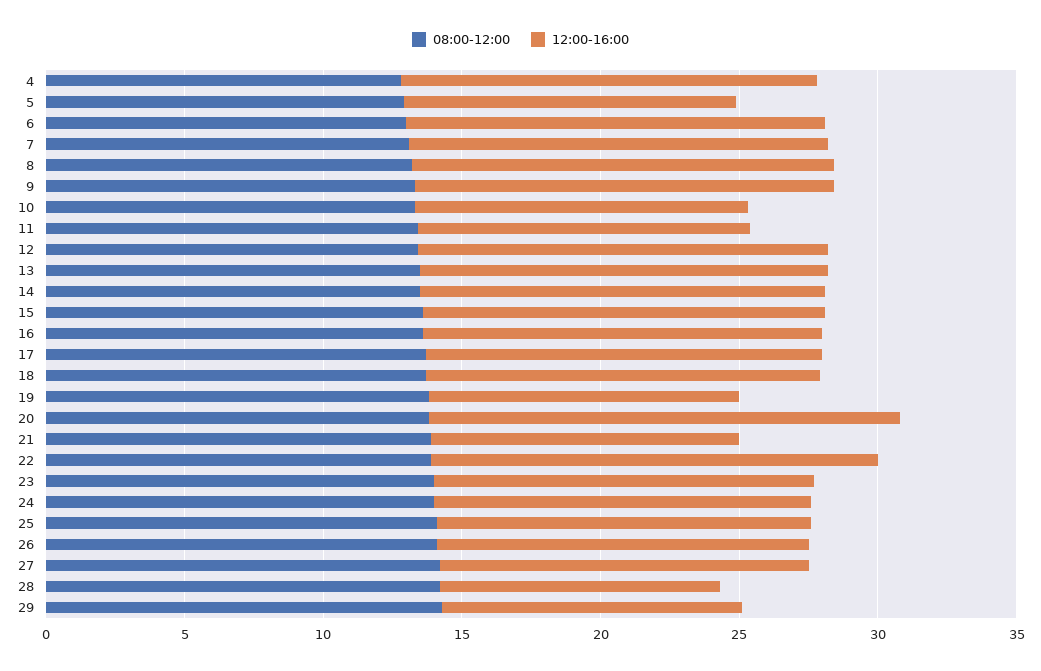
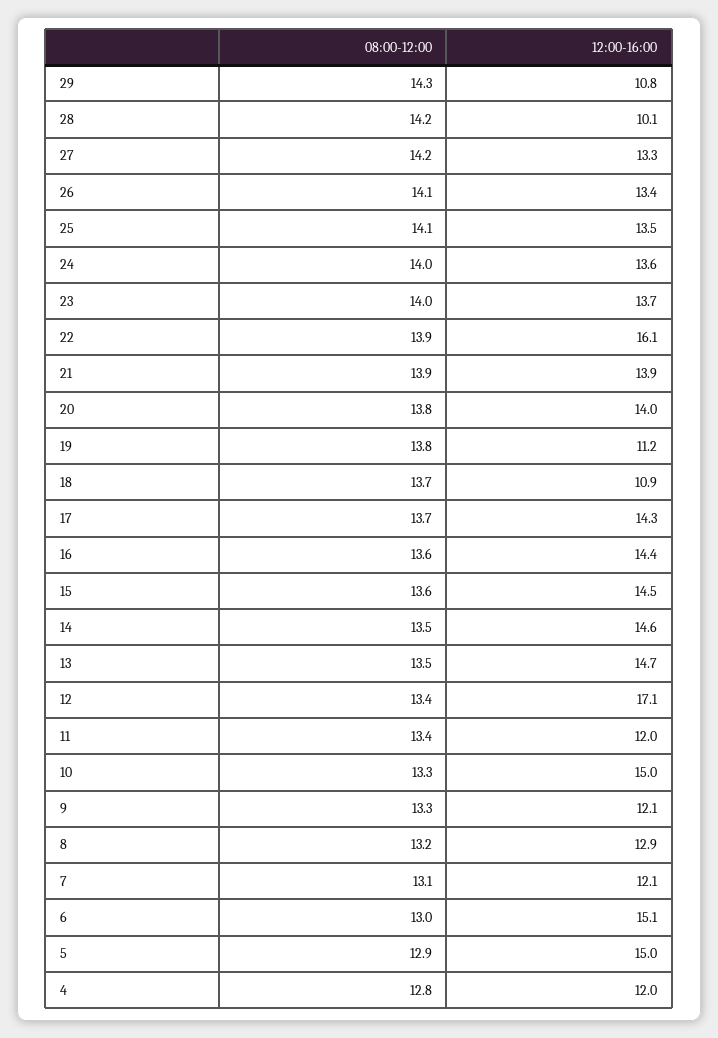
  {
    "08:00-12:00": {
      "4": 12.8,
      "5": 12.9,
      "6": 13,
      "7": 13.1,
      "8": 13.2,
      "9": 13.3,
      "10": 13.3,
      "11": 13.4,
      "12": 13.4,
      "13": 13.5,
      "14": 13.5,
      "15": 13.6,
      "16": 13.6,
      "17": 13.7,
      "18": 13.7,
      "19": 13.8,
      "20": 13.8,
      "21": 13.9,
      "22": 13.9,
      "23": 14,
      "24": 14,
      "25": 14.1,
      "26": 14.1,
      "27": 14.2,
      "28": 14.2,
      "29": 14.3
    },
    "12:00-16:00": {
-     "4": 15,
+     "4": 12,
-     "5": 12,
+     "5": 15,
      "6": 15.1,
-     "7": 15,
+     "7": 12.1,
-     "8": 15,
+     "8": 12.9,
-     "9": 15,
+     "9": 12.1,
-     "10": 12,
+     "10": 15,
      "11": 12,
-     "12": 15,
+     "12": 17.1,
      "13": 14.7,
      "14": 14.6,
      "15": 14.5,
      "16": 14.4,
      "17": 14.3,
-     "18": 14,
+     "18": 10.9,
      "19": 11.2,
-     "20": 17,
+     "20": 14,
-     "21": 11,
+     "21": 13.9,
      "22": 16.1,
      "23": 13.7,
      "24": 13.6,
      "25": 13.5,
      "26": 13.4,
      "27": 13.3,
      "28": 10.1,
      "29": 10.8
    }
  }

